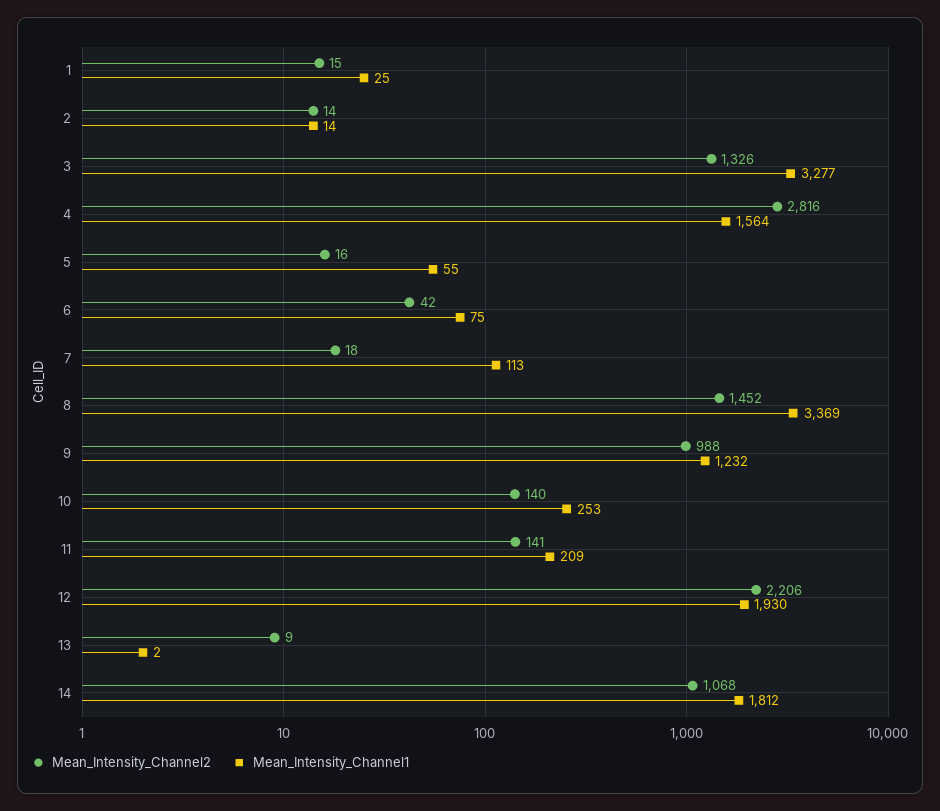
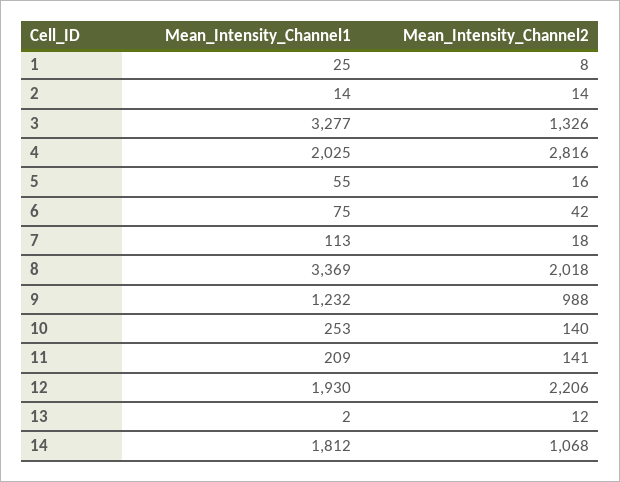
  {
    "Mean_Intensity_Channel2": {
-     "1": 15,
+     "1": 8,
      "2": 14,
      "3": 1326,
      "4": 2816,
      "5": 16,
      "6": 42,
      "7": 18,
-     "8": 1452,
+     "8": 2018,
      "9": 988,
      "10": 140,
      "11": 141,
      "12": 2206,
-     "13": 9,
+     "13": 12,
      "14": 1068
    },
    "Mean_Intensity_Channel1": {
      "1": 25,
      "2": 14,
      "3": 3277,
-     "4": 1564,
+     "4": 2025,
      "5": 55,
      "6": 75,
      "7": 113,
      "8": 3369,
      "9": 1232,
      "10": 253,
      "11": 209,
      "12": 1930,
      "13": 2,
      "14": 1812
    }
  }

